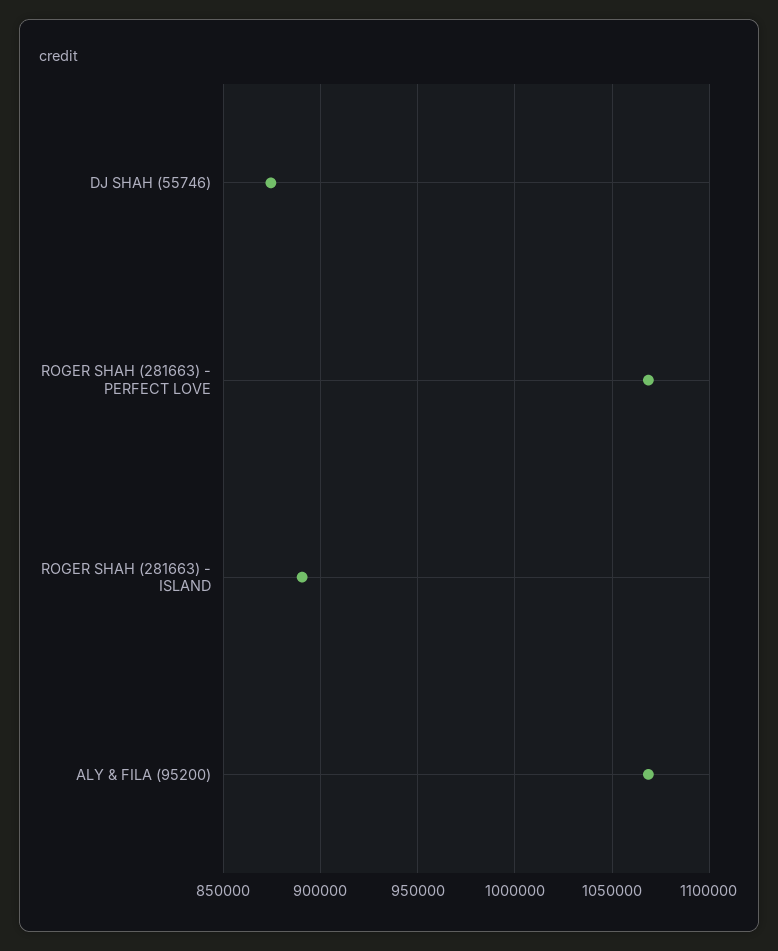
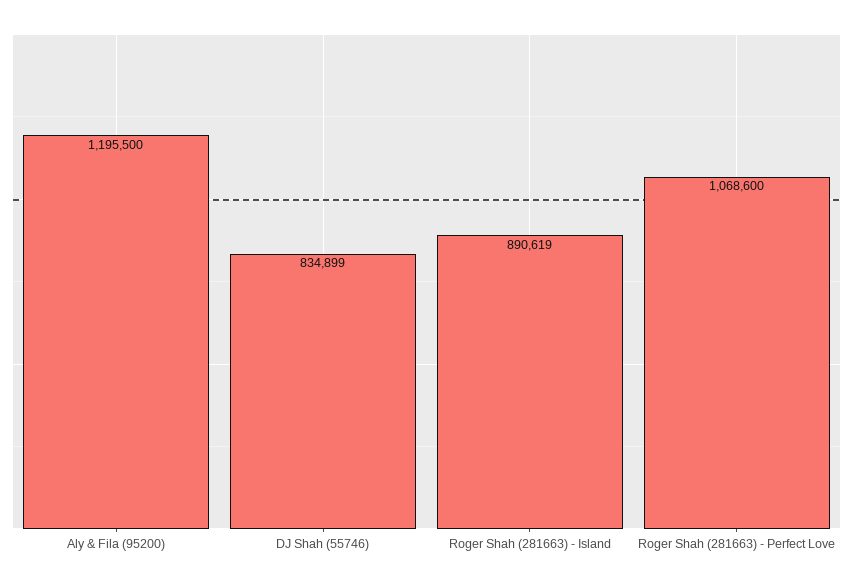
  {
-   "DJ SHAH (55746)": 875000,
+   "DJ SHAH (55746)": 834899,
    "ROGER SHAH (281663) - PERFECT LOVE": 1068600,
    "ROGER SHAH (281663) - ISLAND": 890619,
-   "ALY & FILA (95200)": 1070000
+   "ALY & FILA (95200)": 1195500
  }

